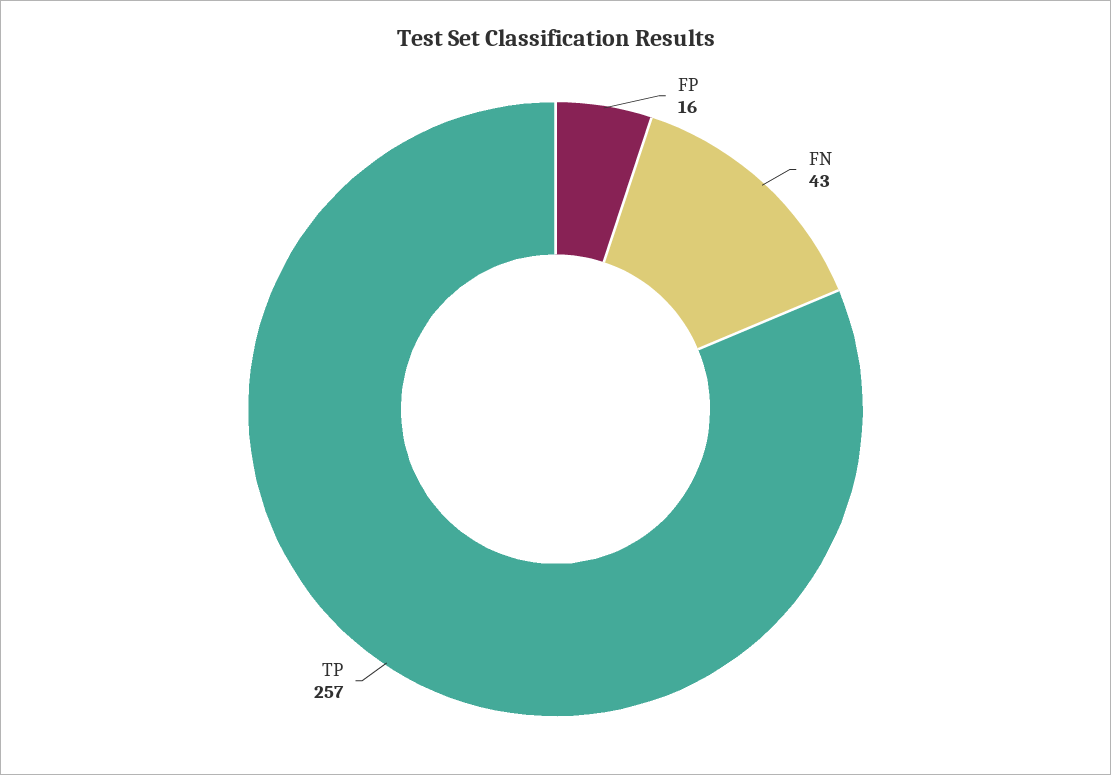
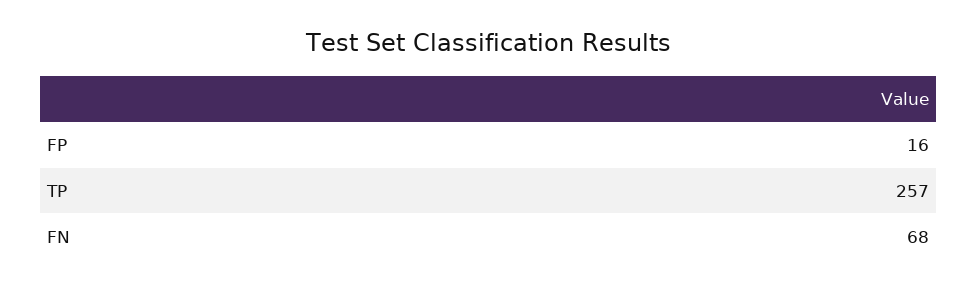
  {
    "FP": 16,
-   "FN": 43,
+   "FN": 68,
    "TP": 257
  }

